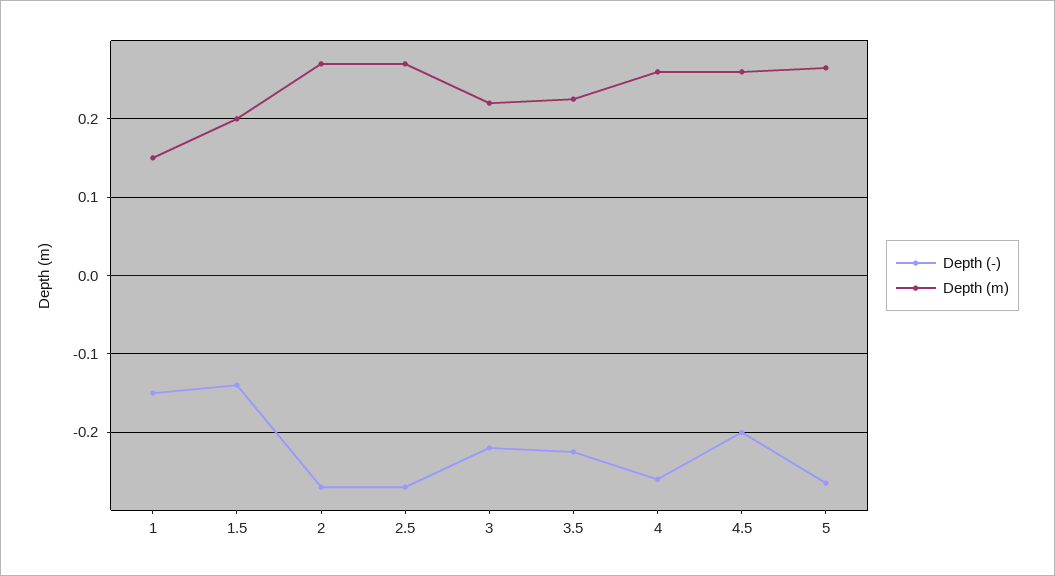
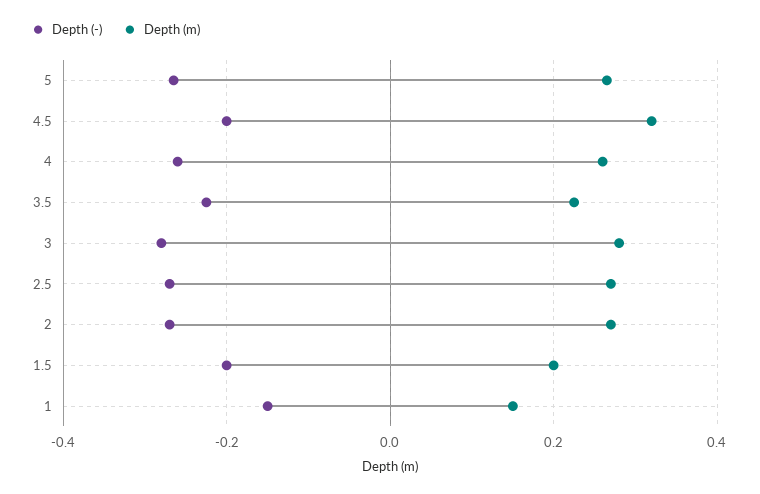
  {
    "Depth (-)": {
      "1": -0.15,
-     "1.5": -0.14,
+     "1.5": -0.2,
      "2": -0.27,
      "2.5": -0.27,
-     "3": -0.22,
+     "3": -0.28,
      "3.5": -0.23,
      "4": -0.26,
      "4.5": -0.2,
      "5": -0.27
    },
    "Depth (m)": {
      "1": 0.15,
      "1.5": 0.2,
      "2": 0.27,
      "2.5": 0.27,
-     "3": 0.22,
+     "3": 0.28,
      "3.5": 0.23,
      "4": 0.26,
-     "4.5": 0.26,
+     "4.5": 0.32,
      "5": 0.27
    }
  }

